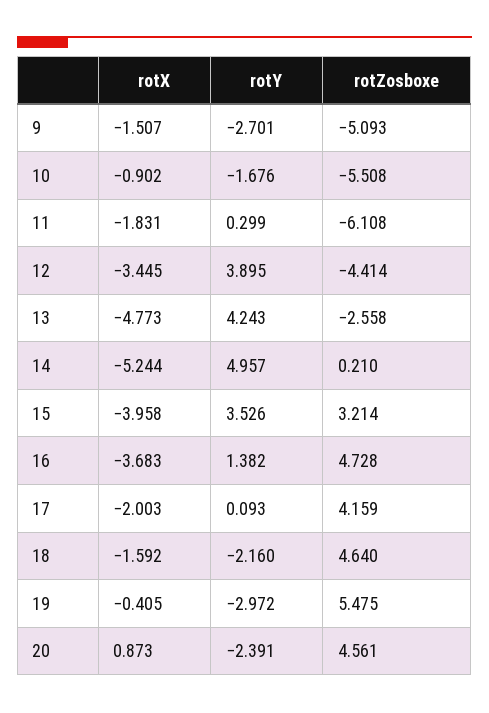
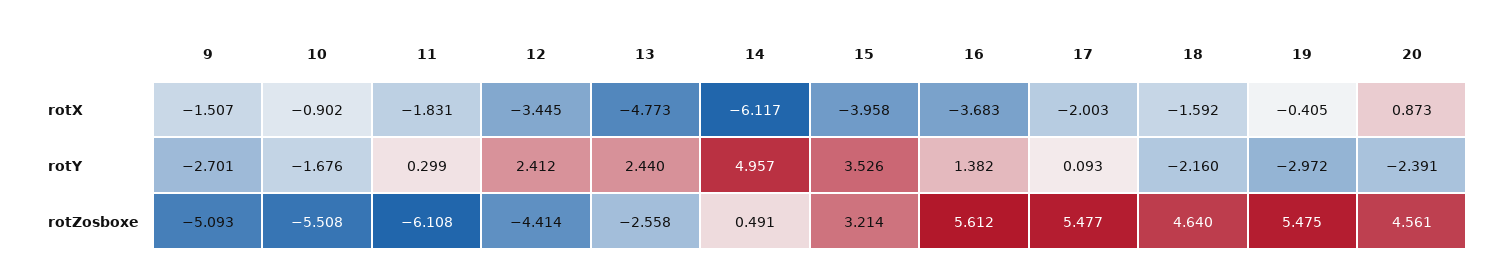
  {
    "rotX": {
      "9": -1.507,
      "10": -0.902,
      "11": -1.831,
      "12": -3.445,
      "13": -4.773,
-     "14": -5.244,
+     "14": -6.117,
      "15": -3.958,
      "16": -3.683,
      "17": -2.003,
      "18": -1.592,
      "19": -0.405,
      "20": 0.873
    },
    "rotY": {
      "9": -2.701,
      "10": -1.676,
      "11": 0.299,
-     "12": 3.895,
+     "12": 2.412,
-     "13": 4.243,
+     "13": 2.44,
      "14": 4.957,
      "15": 3.526,
      "16": 1.382,
      "17": 0.093,
      "18": -2.16,
      "19": -2.972,
      "20": -2.391
    },
    "rotZosboxe": {
      "9": -5.093,
      "10": -5.508,
      "11": -6.108,
      "12": -4.414,
      "13": -2.558,
-     "14": 0.21,
+     "14": 0.491,
      "15": 3.214,
-     "16": 4.728,
+     "16": 5.612,
-     "17": 4.159,
+     "17": 5.477,
      "18": 4.64,
      "19": 5.475,
      "20": 4.561
    }
  }

